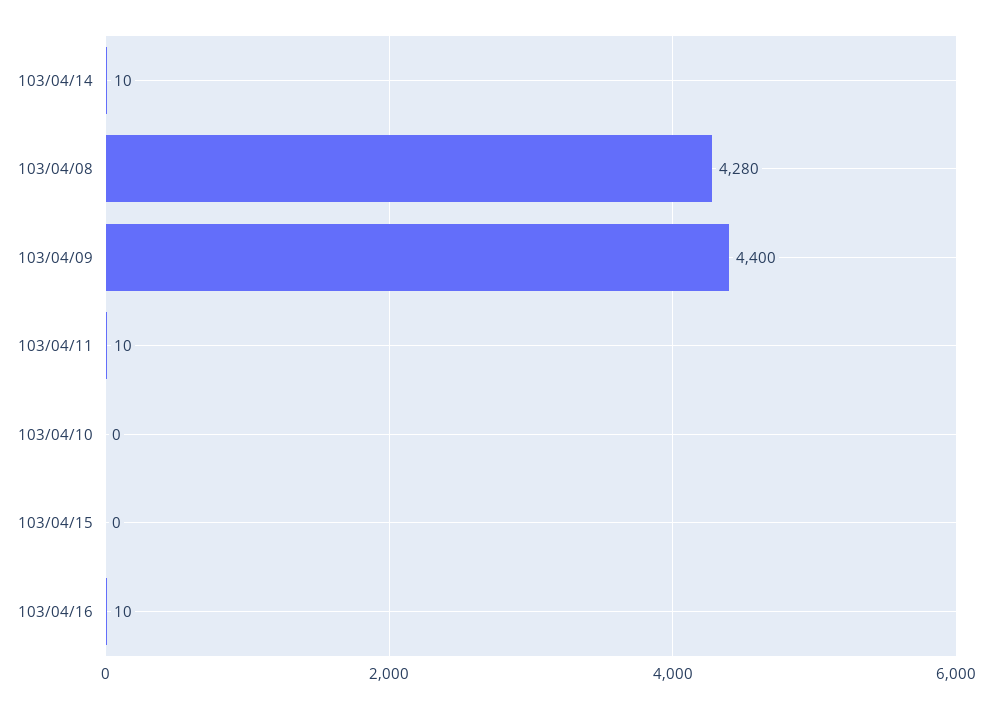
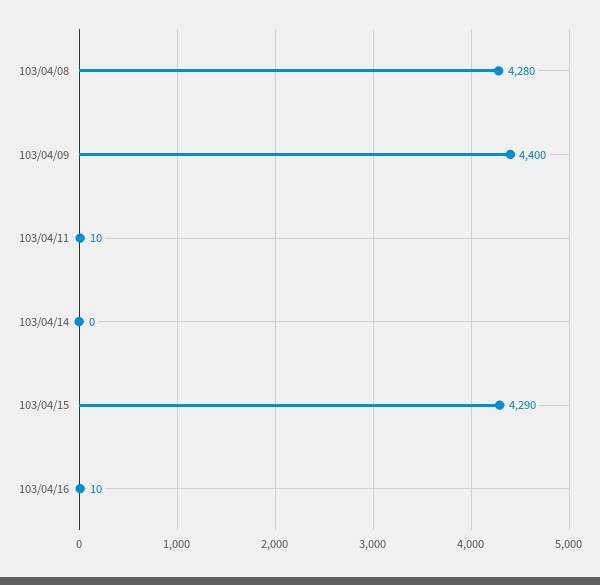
  {
-   "103/04/14": 10,
+   "103/04/14": 0,
    "103/04/08": 4280,
    "103/04/09": 4400,
    "103/04/11": 10,
-   "103/04/10": 0,
-   "103/04/15": 0,
+   "103/04/15": 4290,
    "103/04/16": 10
  }

